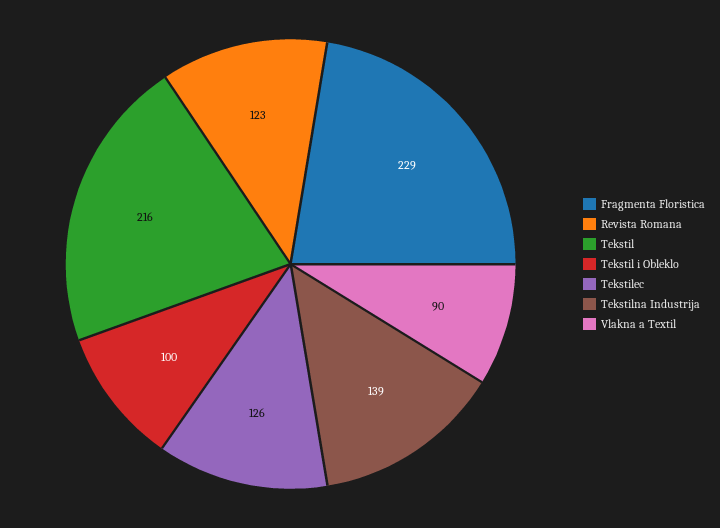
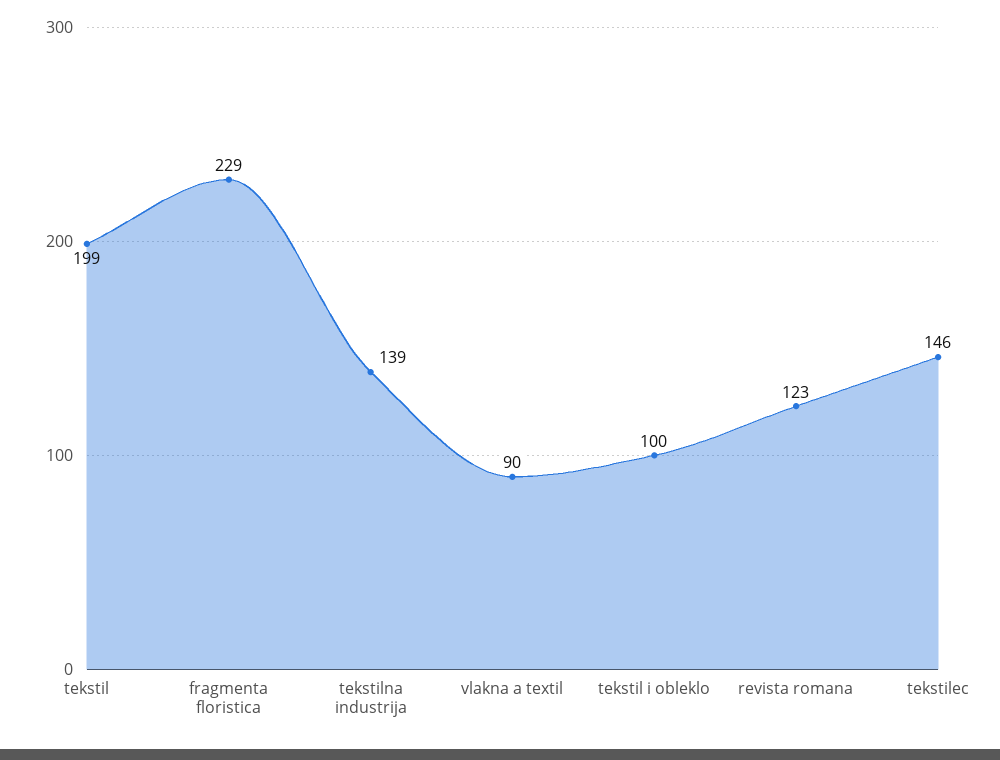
  {
    "Fragmenta Floristica": 229,
    "Revista Romana": 123,
-   "Tekstil": 216,
+   "Tekstil": 199,
    "Tekstil i Obleklo": 100,
-   "Tekstilec": 126,
+   "Tekstilec": 146,
    "Tekstilna Industrija": 139,
    "Vlakna a Textil": 90
  }

